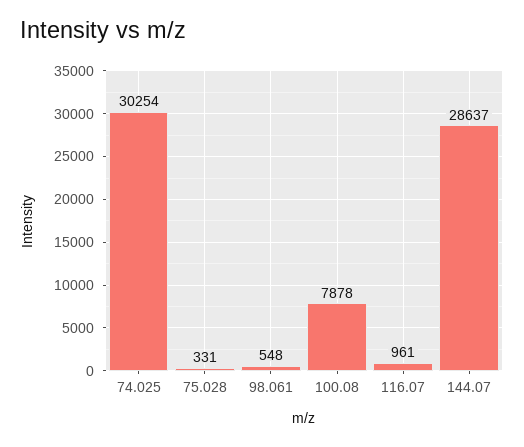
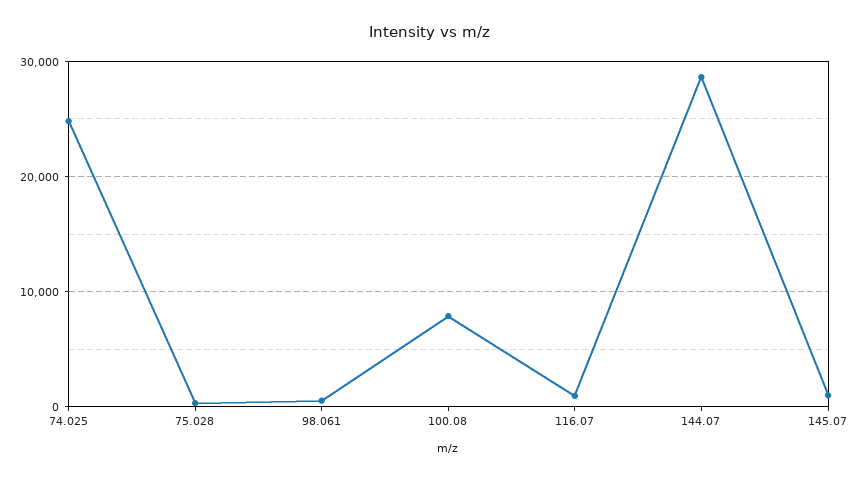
  {
-   "74.025": 30254,
+   "74.025": 25000,
    "75.028": 331,
    "98.061": 548,
    "100.08": 7878,
    "116.07": 961,
-   "144.07": 28637
+   "144.07": 28637,
+   "145.07": 1000
  }

